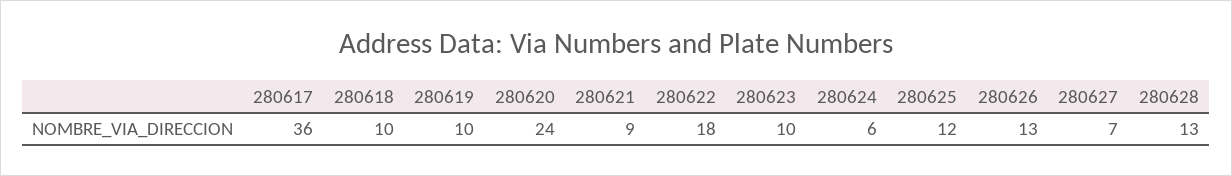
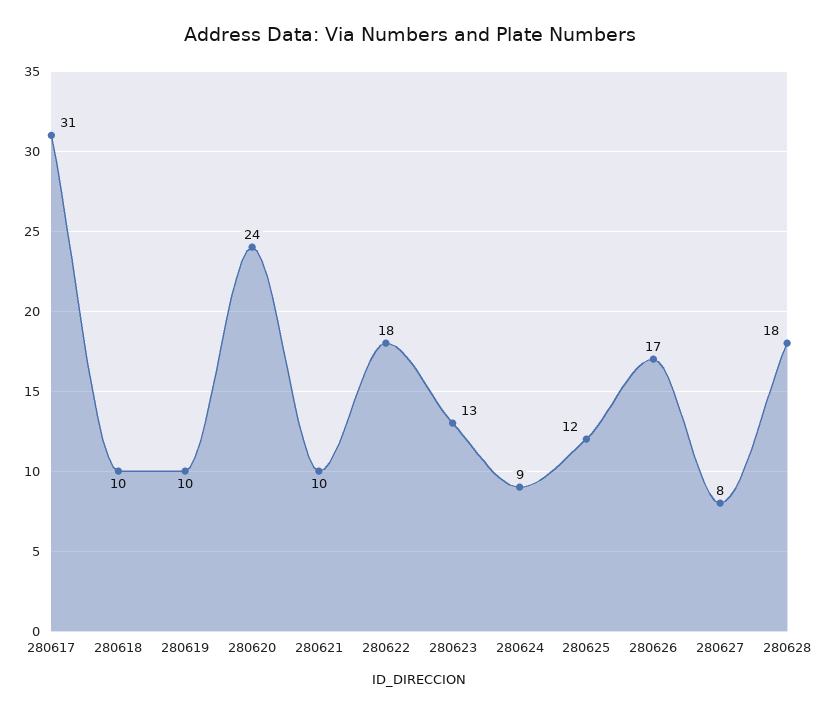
  {
-   "280617": 36,
+   "280617": 31,
    "280618": 10,
    "280619": 10,
    "280620": 24,
-   "280621": 9,
+   "280621": 10,
    "280622": 18,
-   "280623": 10,
+   "280623": 13,
-   "280624": 6,
+   "280624": 9,
    "280625": 12,
-   "280626": 13,
+   "280626": 17,
-   "280627": 7,
+   "280627": 8,
-   "280628": 13
+   "280628": 18
  }

